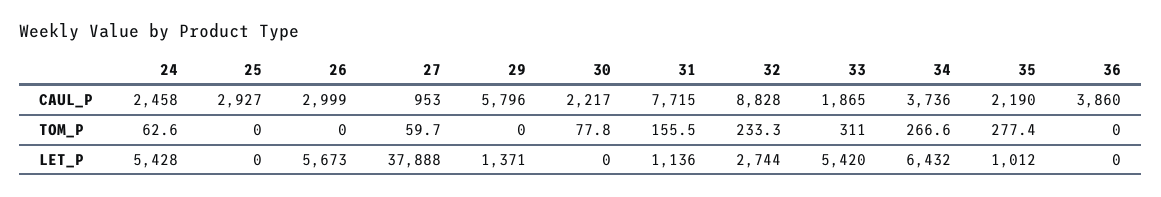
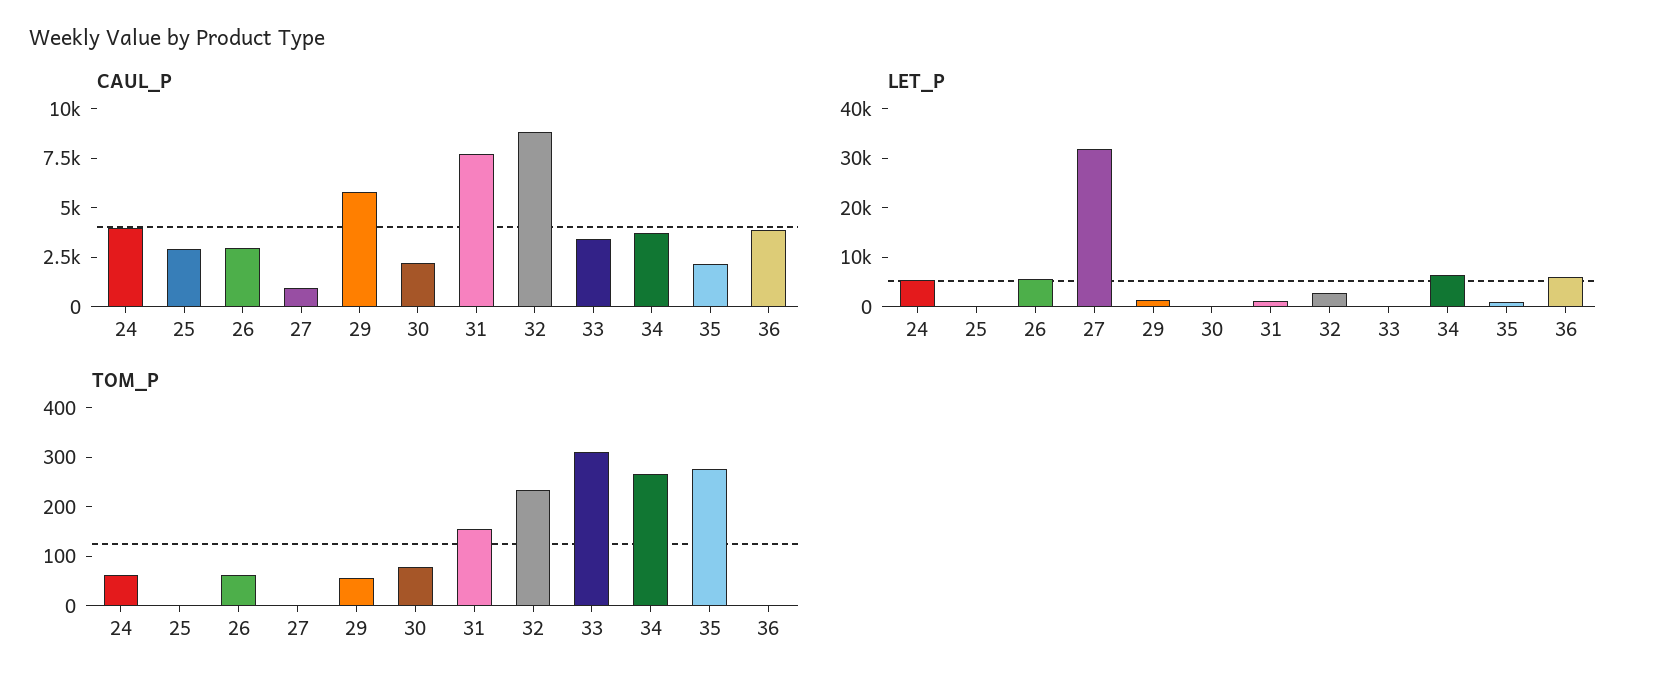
  {
    "CAUL_P": {
-     "24": 2458,
+     "24": 4000,
      "25": 2927,
      "26": 2999,
      "27": 953,
      "29": 5796,
      "30": 2217,
      "31": 7715,
      "32": 8828,
-     "33": 1865,
+     "33": 3500,
      "34": 3736,
      "35": 2190,
      "36": 3860
    },
    "TOM_P": {
      "24": 62.6,
      "25": 0,
-     "26": 0,
+     "26": 60,
-     "27": 59.7,
+     "27": 0,
-     "29": 0,
+     "29": 60,
      "30": 77.8,
      "31": 155.5,
      "32": 233.3,
      "33": 311,
      "34": 266.6,
      "35": 277.4,
      "36": 0
    },
    "LET_P": {
      "24": 5428,
      "25": 0,
      "26": 5673,
-     "27": 37888,
+     "27": 32000,
      "29": 1371,
      "30": 0,
      "31": 1136,
      "32": 2744,
-     "33": 5420,
+     "33": 0,
      "34": 6432,
      "35": 1012,
-     "36": 0
+     "36": 6000
    }
  }

